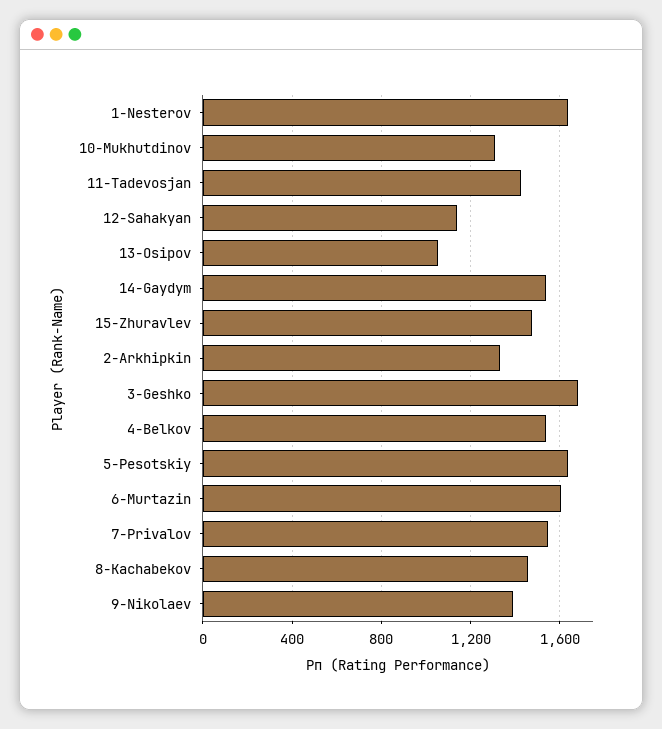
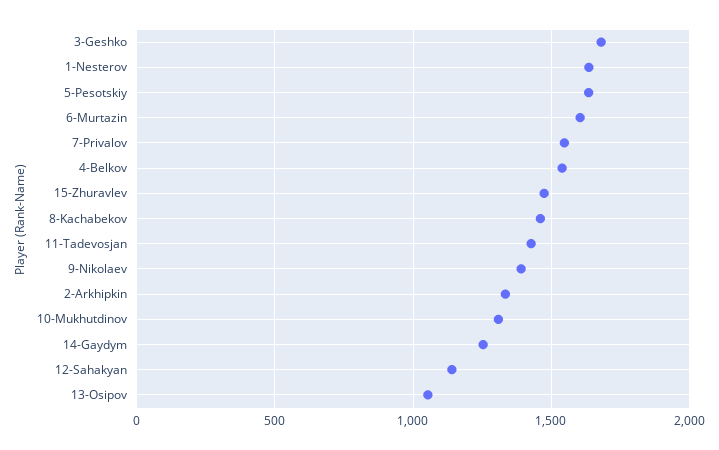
  {
    "1-Nesterov": 1650,
    "10-Mukhutdinov": 1300,
    "11-Tadevosjan": 1450,
    "12-Sahakyan": 1150,
    "13-Osipov": 1050,
-   "14-Gaydym": 1550,
+   "14-Gaydym": 1250,
    "15-Zhuravlev": 1450,
    "2-Arkhipkin": 1350,
    "3-Geshko": 1700,
    "4-Belkov": 1550,
    "5-Pesotskiy": 1650,
    "6-Murtazin": 1600,
    "7-Privalov": 1550,
    "8-Kachabekov": 1450,
    "9-Nikolaev": 1400
  }

